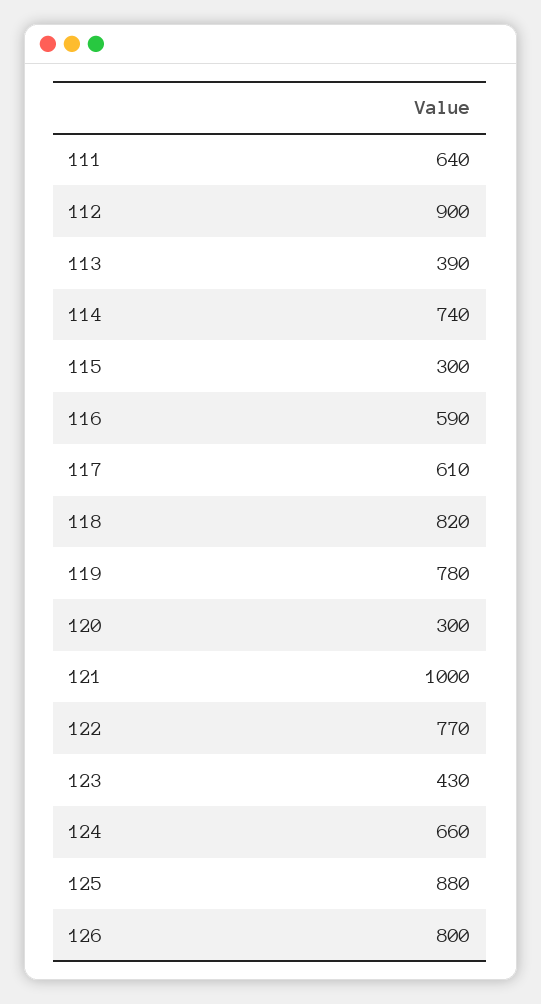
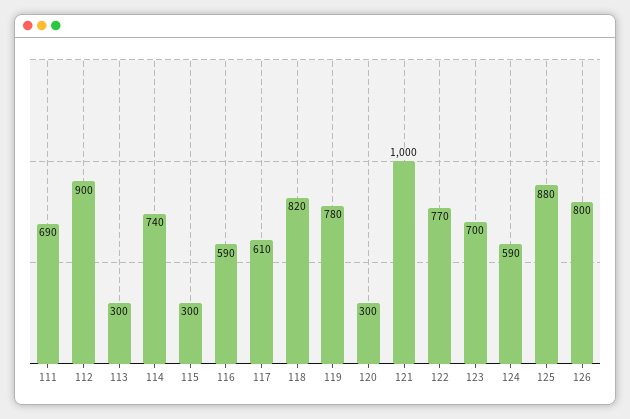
  {
-   "111": 640,
+   "111": 690,
    "112": 900,
-   "113": 390,
+   "113": 300,
    "114": 740,
    "115": 300,
    "116": 590,
    "117": 610,
    "118": 820,
    "119": 780,
    "120": 300,
    "121": 1000,
    "122": 770,
-   "123": 430,
+   "123": 700,
-   "124": 660,
+   "124": 590,
    "125": 880,
    "126": 800
  }

